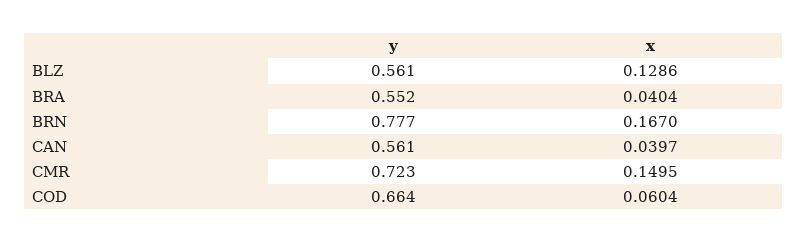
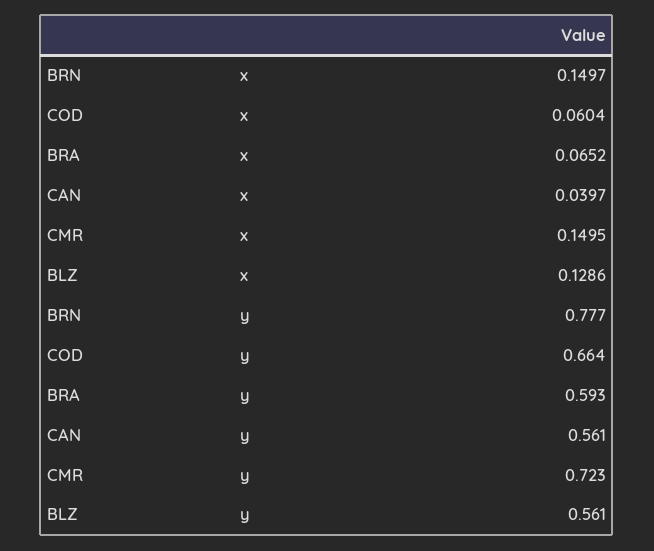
  {
    "y": {
      "BLZ": 0.561,
-     "BRA": 0.552,
+     "BRA": 0.593,
      "BRN": 0.777,
      "CAN": 0.561,
      "CMR": 0.723,
      "COD": 0.664
    },
    "x": {
      "BLZ": 0.1286,
-     "BRA": 0.0404,
+     "BRA": 0.0652,
-     "BRN": 0.167,
+     "BRN": 0.1497,
      "CAN": 0.0397,
      "CMR": 0.1495,
      "COD": 0.0604
    }
  }

